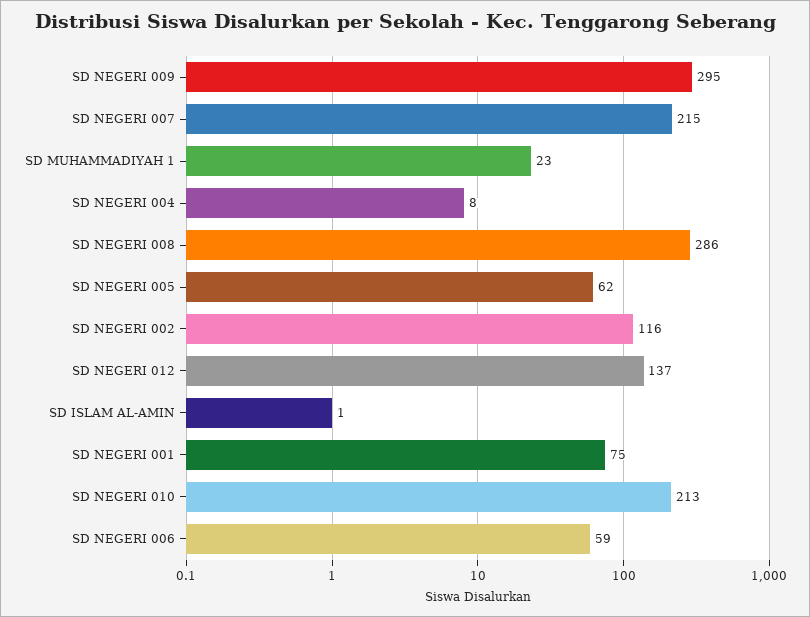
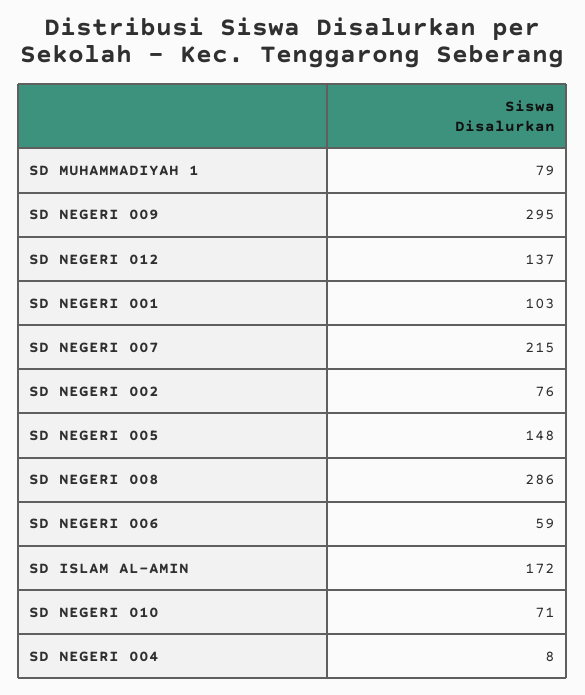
  {
    "SD NEGERI 009": 295,
    "SD NEGERI 007": 215,
-   "SD MUHAMMADIYAH 1": 23,
+   "SD MUHAMMADIYAH 1": 79,
    "SD NEGERI 004": 8,
    "SD NEGERI 008": 286,
-   "SD NEGERI 005": 62,
+   "SD NEGERI 005": 148,
-   "SD NEGERI 002": 116,
+   "SD NEGERI 002": 76,
    "SD NEGERI 012": 137,
-   "SD ISLAM AL-AMIN": 1,
+   "SD ISLAM AL-AMIN": 172,
-   "SD NEGERI 001": 75,
+   "SD NEGERI 001": 103,
-   "SD NEGERI 010": 213,
+   "SD NEGERI 010": 71,
    "SD NEGERI 006": 59
  }

